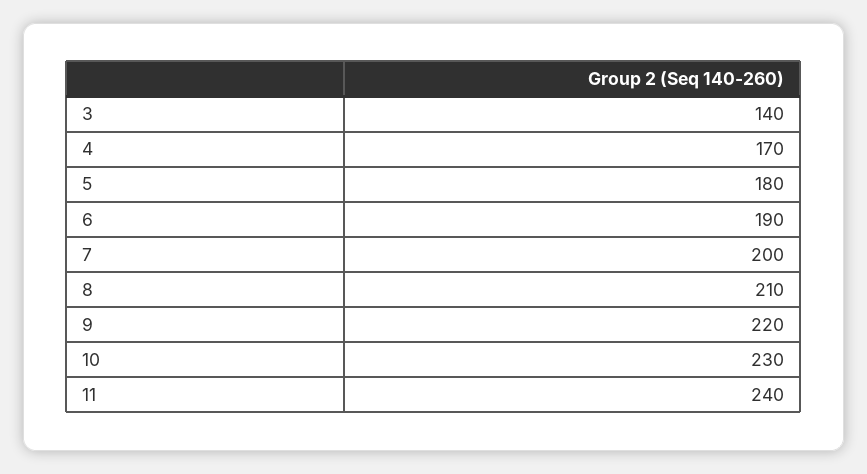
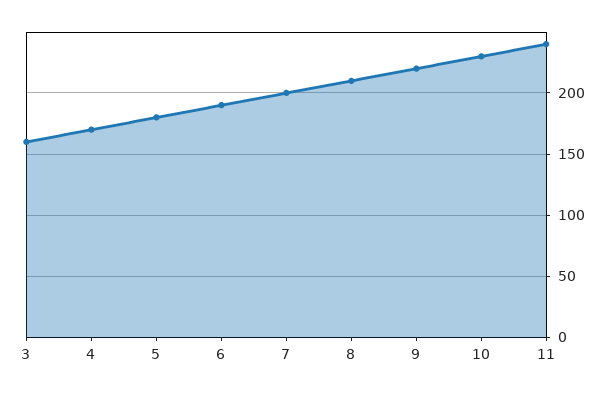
  {
-   "3": 140,
+   "3": 160,
    "4": 170,
    "5": 180,
    "6": 190,
    "7": 200,
    "8": 210,
    "9": 220,
    "10": 230,
    "11": 240
  }

